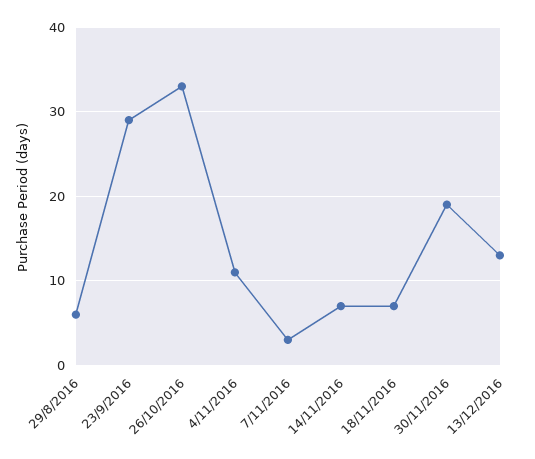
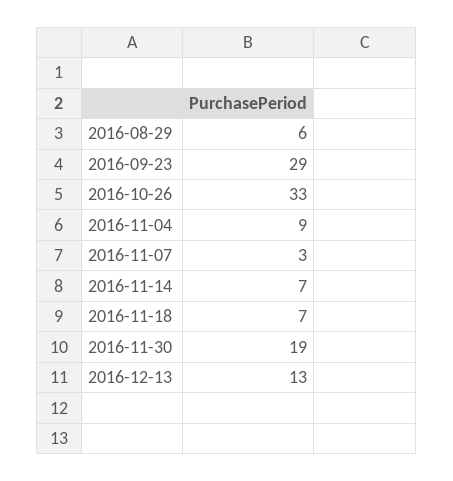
  {
    "29/8/2016": 6,
    "23/9/2016": 29,
    "26/10/2016": 33,
-   "4/11/2016": 11,
+   "4/11/2016": 9,
    "7/11/2016": 3,
    "14/11/2016": 7,
    "18/11/2016": 7,
    "30/11/2016": 19,
    "13/12/2016": 13
  }

